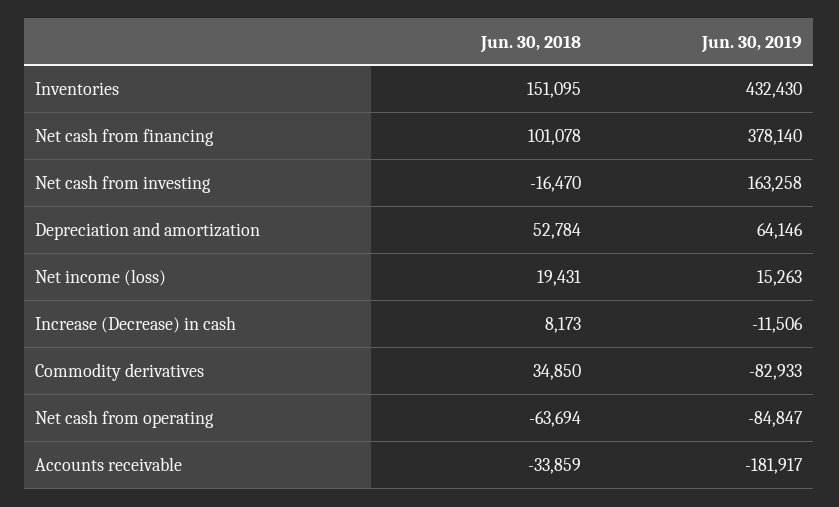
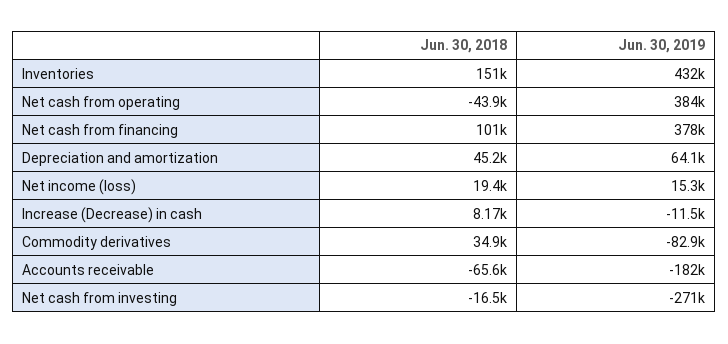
  {
    "Jun. 30, 2018": {
      "Inventories": 151095,
      "Net cash from financing": 101078,
      "Net cash from investing": -16470,
-     "Depreciation and amortization": 52784,
+     "Depreciation and amortization": 45200,
      "Net income (loss)": 19431,
      "Increase (Decrease) in cash": 8173,
      "Commodity derivatives": 34850,
-     "Net cash from operating": -63694,
+     "Net cash from operating": -43900,
-     "Accounts receivable": -33859
+     "Accounts receivable": -65600
    },
    "Jun. 30, 2019": {
      "Inventories": 432430,
      "Net cash from financing": 378140,
-     "Net cash from investing": 163258,
+     "Net cash from investing": -271000,
      "Depreciation and amortization": 64146,
      "Net income (loss)": 15263,
      "Increase (Decrease) in cash": -11506,
      "Commodity derivatives": -82933,
-     "Net cash from operating": -84847,
+     "Net cash from operating": 384000,
      "Accounts receivable": -181917
    }
  }

